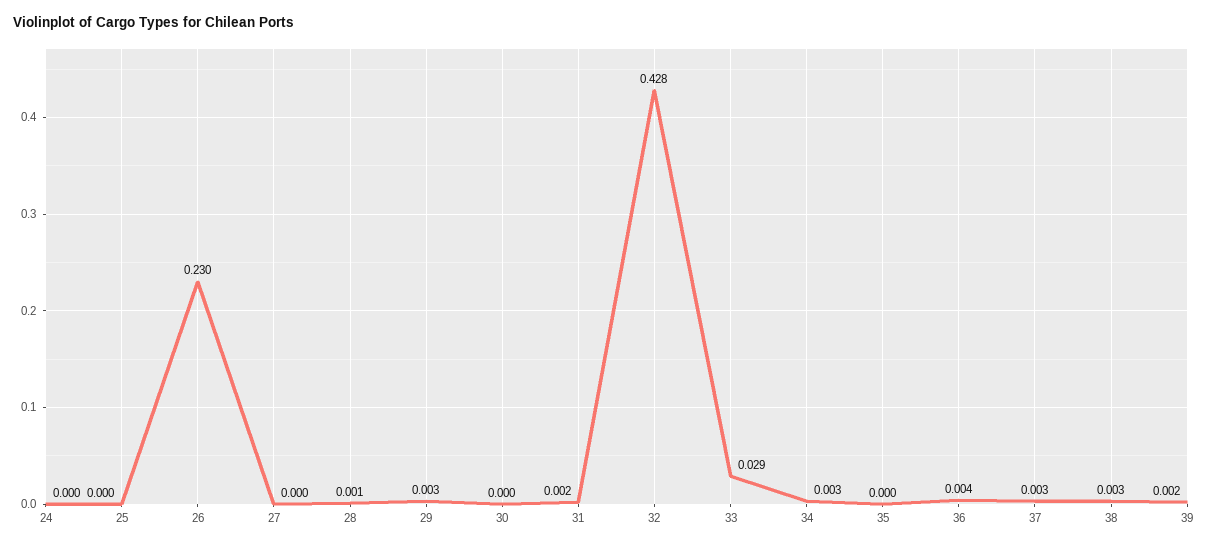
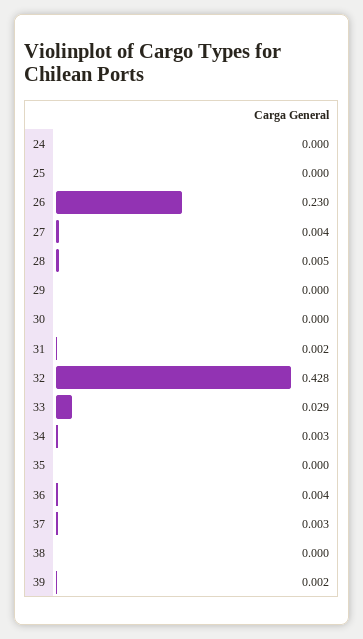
  {
    "24": 0,
    "25": 0,
    "26": 0.23,
-   "27": 0,
+   "27": 0.004,
-   "28": 0.001,
+   "28": 0.005,
-   "29": 0.003,
+   "29": 0,
    "30": 0,
    "31": 0.002,
    "32": 0.428,
    "33": 0.029,
    "34": 0.003,
    "35": 0,
    "36": 0.004,
    "37": 0.003,
-   "38": 0.003,
+   "38": 0,
    "39": 0.002
  }

